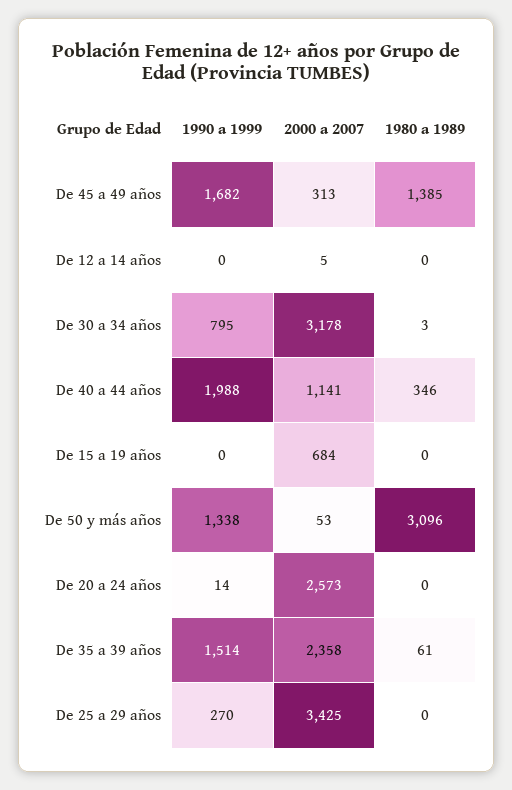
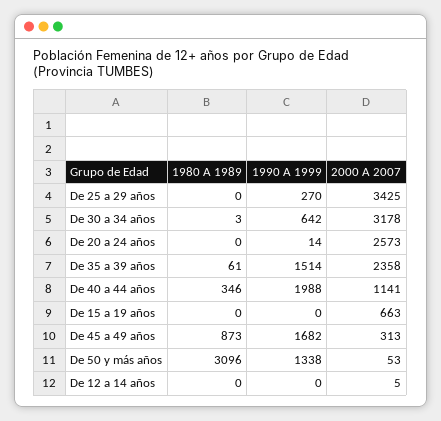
  {
    "1990 a 1999": {
      "De 45 a 49 años": 1682,
      "De 12 a 14 años": 0,
-     "De 30 a 34 años": 795,
+     "De 30 a 34 años": 642,
      "De 40 a 44 años": 1988,
      "De 15 a 19 años": 0,
      "De 50 y más años": 1338,
      "De 20 a 24 años": 14,
      "De 35 a 39 años": 1514,
      "De 25 a 29 años": 270
    },
    "2000 a 2007": {
      "De 45 a 49 años": 313,
      "De 12 a 14 años": 5,
      "De 30 a 34 años": 3178,
      "De 40 a 44 años": 1141,
-     "De 15 a 19 años": 684,
+     "De 15 a 19 años": 663,
      "De 50 y más años": 53,
      "De 20 a 24 años": 2573,
      "De 35 a 39 años": 2358,
      "De 25 a 29 años": 3425
    },
    "1980 a 1989": {
-     "De 45 a 49 años": 1385,
+     "De 45 a 49 años": 873,
      "De 12 a 14 años": 0,
      "De 30 a 34 años": 3,
      "De 40 a 44 años": 346,
      "De 15 a 19 años": 0,
      "De 50 y más años": 3096,
      "De 20 a 24 años": 0,
      "De 35 a 39 años": 61,
      "De 25 a 29 años": 0
    }
  }

